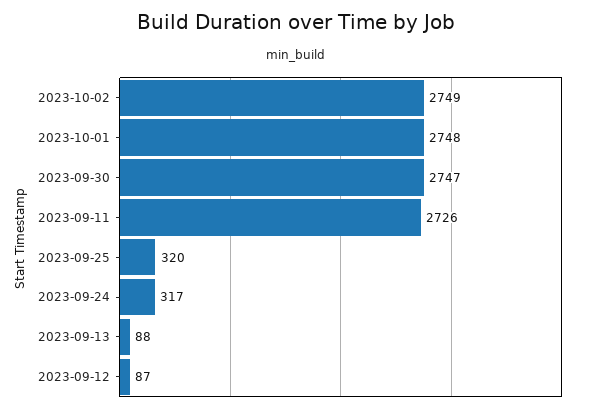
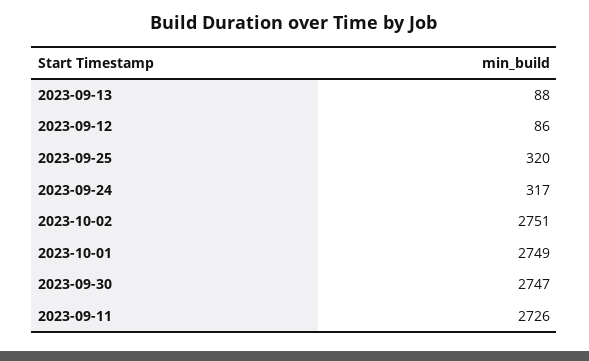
  {
-   "2023-10-02": 2749,
+   "2023-10-02": 2751,
-   "2023-10-01": 2748,
+   "2023-10-01": 2749,
    "2023-09-30": 2747,
    "2023-09-11": 2726,
    "2023-09-25": 320,
    "2023-09-24": 317,
    "2023-09-13": 88,
-   "2023-09-12": 87
+   "2023-09-12": 86
  }

